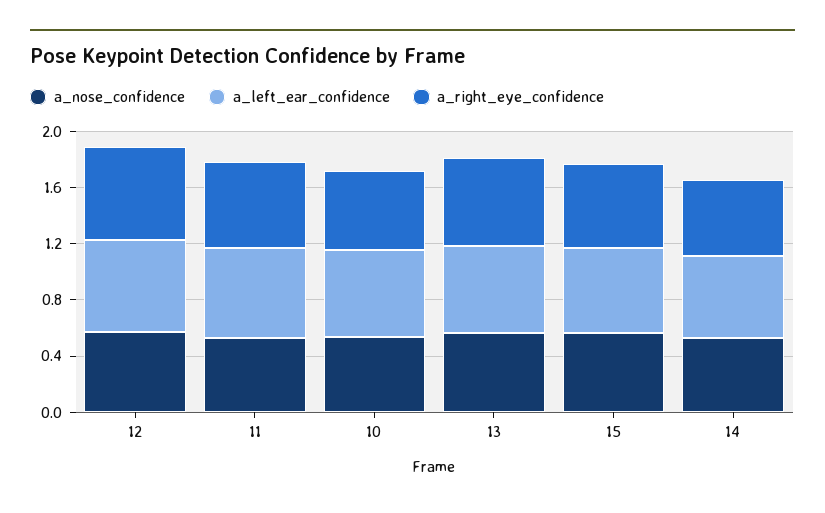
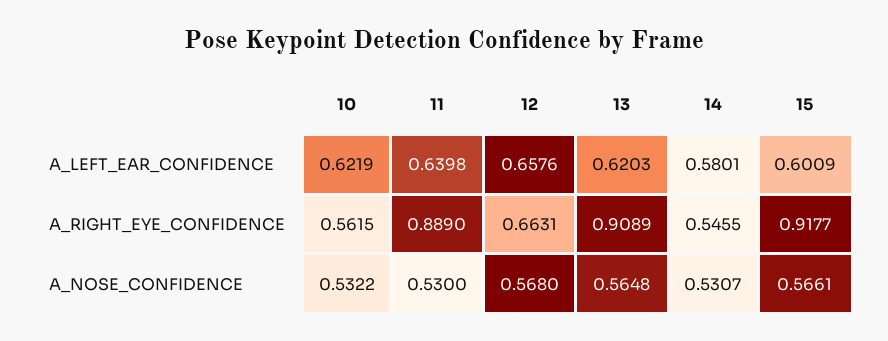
  {
    "a_nose_confidence": {
      "12": 0.568,
      "11": 0.53,
      "10": 0.5322,
      "13": 0.5648,
      "15": 0.5661,
      "14": 0.5307
    },
    "a_left_ear_confidence": {
      "12": 0.6576,
      "11": 0.6398,
      "10": 0.6219,
      "13": 0.6203,
      "15": 0.6009,
      "14": 0.5801
    },
    "a_right_eye_confidence": {
      "12": 0.6631,
-     "11": 0.6,
+     "11": 0.889,
      "10": 0.5615,
-     "13": 0.6,
+     "13": 0.9089,
-     "15": 0.6,
+     "15": 0.9177,
      "14": 0.5455
    }
  }

